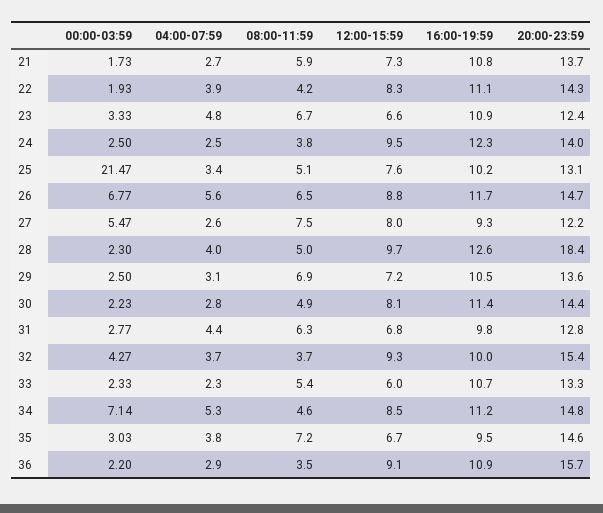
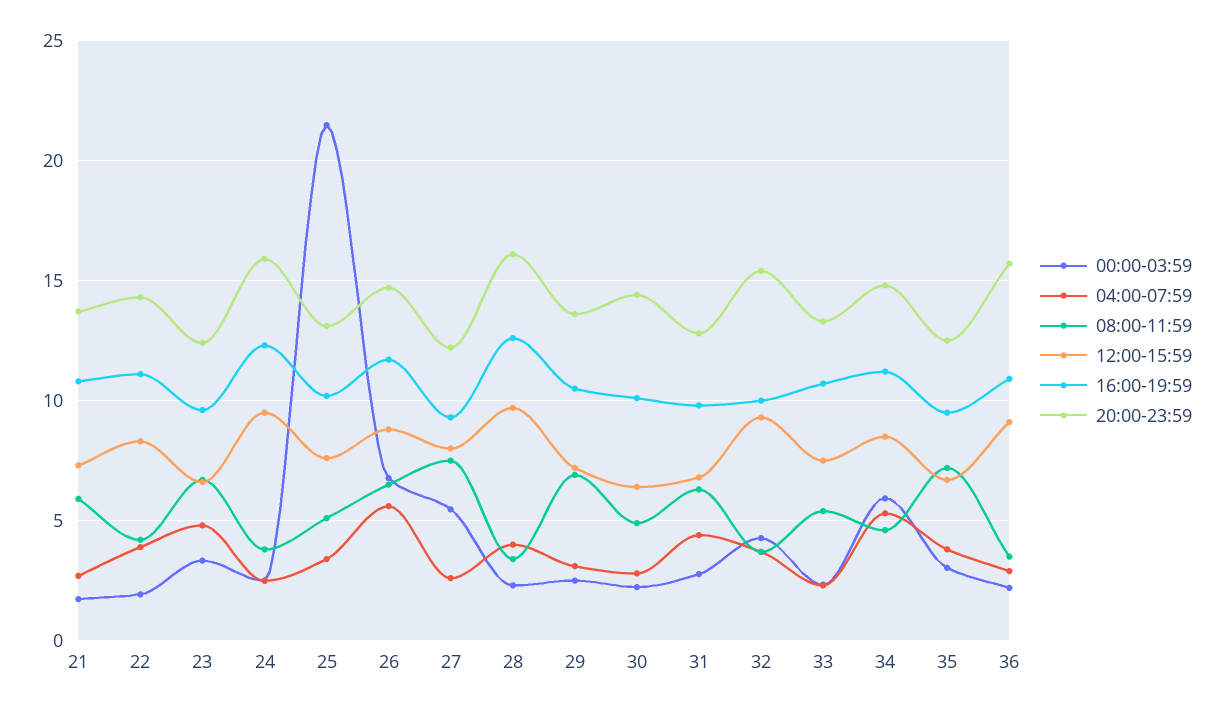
  {
    "00:00-03:59": {
      "21": 1.73,
      "22": 1.93,
      "23": 3.33,
      "24": 2.5,
      "25": 21.47,
      "26": 6.77,
      "27": 5.47,
      "28": 2.3,
      "29": 2.5,
      "30": 2.23,
      "31": 2.77,
      "32": 4.27,
      "33": 2.33,
-     "34": 7.14,
+     "34": 6,
      "35": 3.03,
      "36": 2.2
    },
    "04:00-07:59": {
      "21": 2.7,
      "22": 3.9,
      "23": 4.8,
      "24": 2.5,
      "25": 3.4,
      "26": 5.6,
      "27": 2.6,
      "28": 4,
      "29": 3.1,
      "30": 2.8,
      "31": 4.4,
      "32": 3.7,
      "33": 2.3,
      "34": 5.3,
      "35": 3.8,
      "36": 2.9
    },
    "08:00-11:59": {
      "21": 5.9,
      "22": 4.2,
      "23": 6.7,
      "24": 3.8,
      "25": 5.1,
      "26": 6.5,
      "27": 7.5,
-     "28": 5,
+     "28": 3.5,
      "29": 6.9,
      "30": 4.9,
      "31": 6.3,
      "32": 3.7,
      "33": 5.4,
      "34": 4.6,
      "35": 7.2,
      "36": 3.5
    },
    "12:00-15:59": {
      "21": 7.3,
      "22": 8.3,
      "23": 6.6,
      "24": 9.5,
      "25": 7.6,
      "26": 8.8,
      "27": 8,
      "28": 9.7,
      "29": 7.2,
-     "30": 8.1,
+     "30": 6.5,
      "31": 6.8,
      "32": 9.3,
-     "33": 6,
+     "33": 7.5,
      "34": 8.5,
      "35": 6.7,
      "36": 9.1
    },
    "16:00-19:59": {
      "21": 10.8,
      "22": 11.1,
-     "23": 10.9,
+     "23": 9.5,
      "24": 12.3,
      "25": 10.2,
      "26": 11.7,
      "27": 9.3,
      "28": 12.6,
      "29": 10.5,
-     "30": 11.4,
+     "30": 10,
      "31": 9.8,
      "32": 10,
      "33": 10.7,
      "34": 11.2,
      "35": 9.5,
      "36": 10.9
    },
    "20:00-23:59": {
      "21": 13.7,
      "22": 14.3,
      "23": 12.4,
-     "24": 14,
+     "24": 16,
      "25": 13.1,
      "26": 14.7,
      "27": 12.2,
-     "28": 18.4,
+     "28": 16,
      "29": 13.6,
      "30": 14.4,
      "31": 12.8,
      "32": 15.4,
      "33": 13.3,
      "34": 14.8,
-     "35": 14.6,
+     "35": 12.5,
      "36": 15.7
    }
  }

